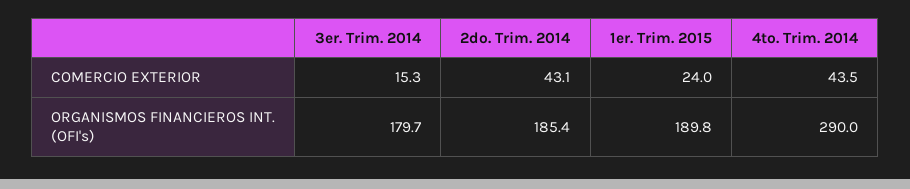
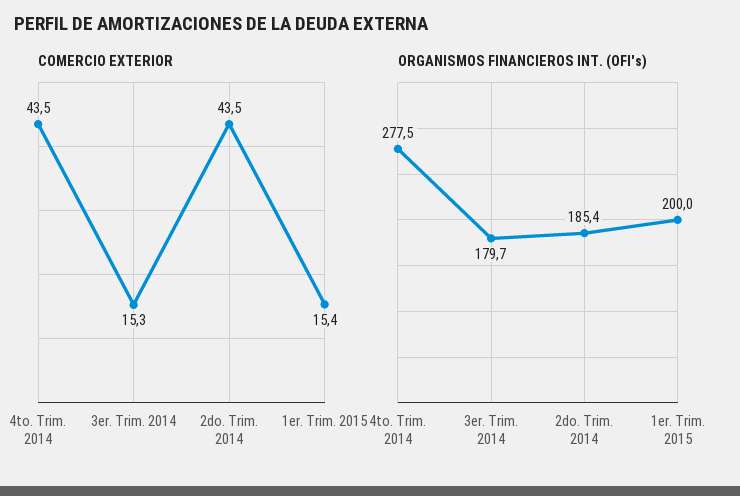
  {
    "COMERCIO EXTERIOR": {
      "3er. Trim. 2014": 15.3,
-     "2do. Trim. 2014": 43.1,
+     "2do. Trim. 2014": 43.5,
-     "1er. Trim. 2015": 24,
+     "1er. Trim. 2015": 15.4,
      "4to. Trim. 2014": 43.5
    },
    "ORGANISMOS FINANCIEROS INT. (OFI's)": {
      "3er. Trim. 2014": 179.7,
      "2do. Trim. 2014": 185.4,
-     "1er. Trim. 2015": 189.8,
+     "1er. Trim. 2015": 200,
-     "4to. Trim. 2014": 290
+     "4to. Trim. 2014": 277.5
    }
  }

